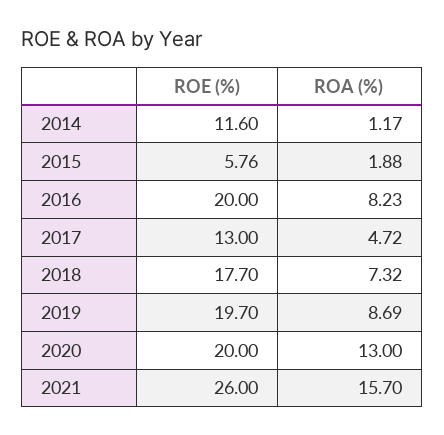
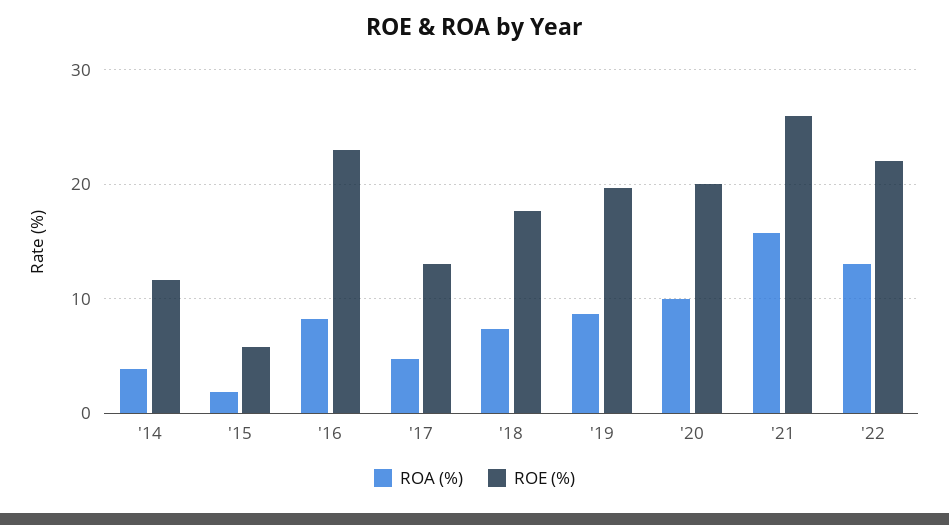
  {
    "ROE (%)": {
      "2014": 11.6,
      "2015": 5.76,
-     "2016": 20,
+     "2016": 23,
      "2017": 13,
      "2018": 17.7,
      "2019": 19.7,
      "2020": 20,
-     "2021": 26
+     "2021": 26,
+     "'22": 22
    },
    "ROA (%)": {
-     "2014": 1.17,
+     "2014": 4,
      "2015": 1.88,
      "2016": 8.23,
      "2017": 4.72,
      "2018": 7.32,
      "2019": 8.69,
-     "2020": 13,
+     "2020": 10,
-     "2021": 15.7
+     "2021": 15.7,
+     "'22": 13
    }
  }

